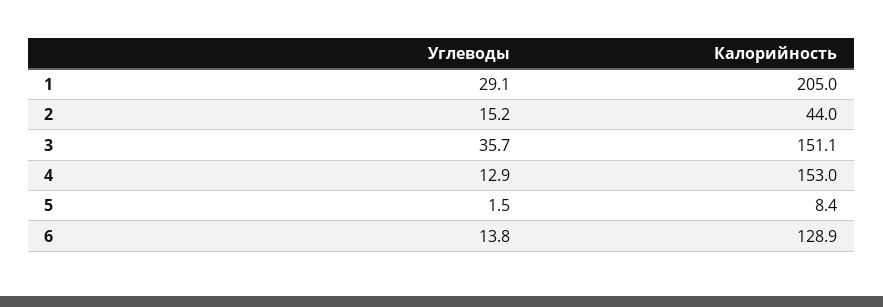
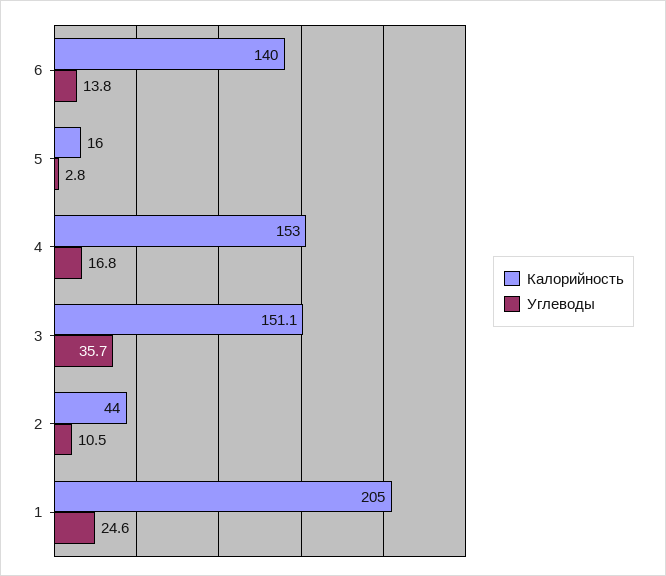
  {
    "Углеводы": {
-     "1": 29.1,
+     "1": 24.6,
-     "2": 15.2,
+     "2": 10.5,
      "3": 35.7,
-     "4": 12.9,
+     "4": 16.8,
-     "5": 1.5,
+     "5": 2.8,
      "6": 13.8
    },
    "Калорийность": {
      "1": 205,
      "2": 44,
      "3": 151.1,
      "4": 153,
-     "5": 8.4,
+     "5": 16,
-     "6": 128.9
+     "6": 140
    }
  }

